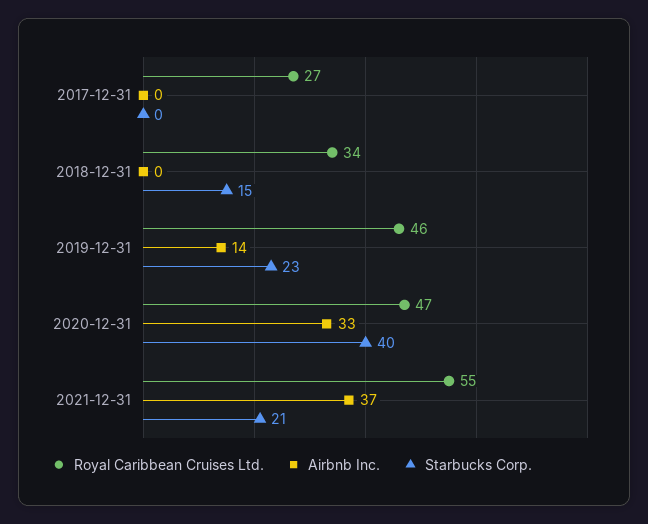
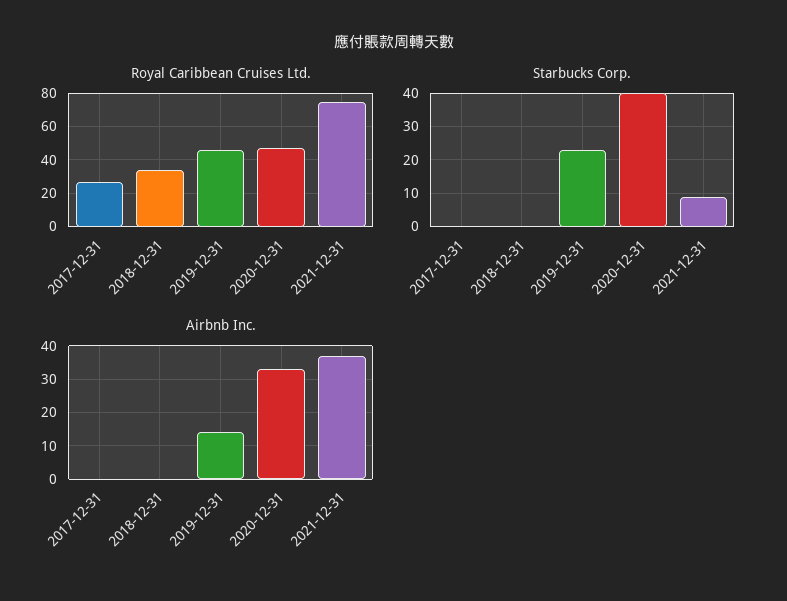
  {
    "Royal Caribbean Cruises Ltd.": {
      "2017-12-31": 27,
      "2018-12-31": 34,
      "2019-12-31": 46,
      "2020-12-31": 47,
-     "2021-12-31": 55
+     "2021-12-31": 75
    },
    "Airbnb Inc.": {
      "2017-12-31": 0,
      "2018-12-31": 0,
      "2019-12-31": 14,
      "2020-12-31": 33,
      "2021-12-31": 37
    },
    "Starbucks Corp.": {
      "2017-12-31": 0,
-     "2018-12-31": 15,
+     "2018-12-31": 0,
      "2019-12-31": 23,
      "2020-12-31": 40,
-     "2021-12-31": 21
+     "2021-12-31": 10
    }
  }

